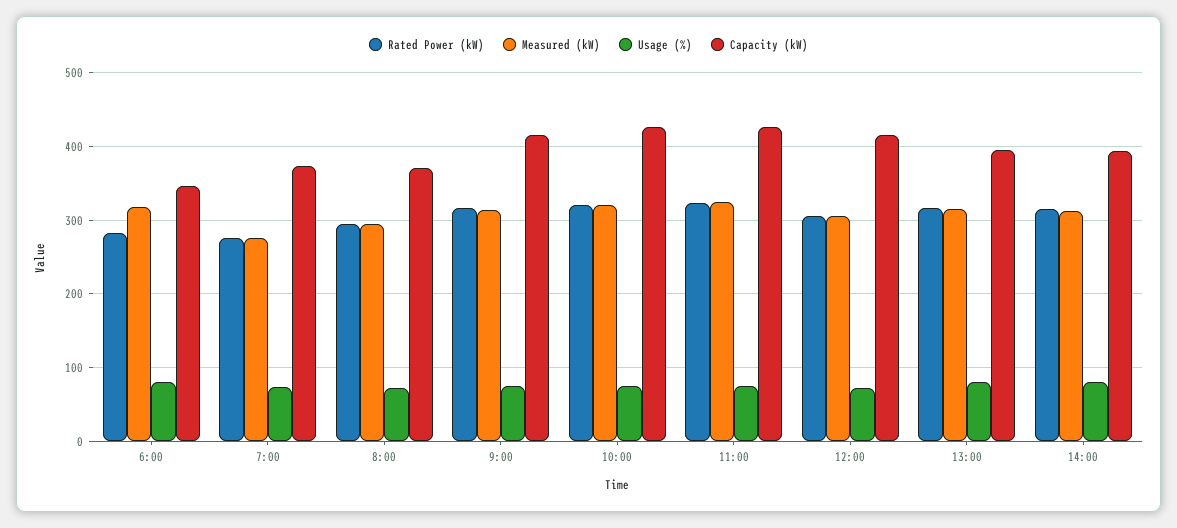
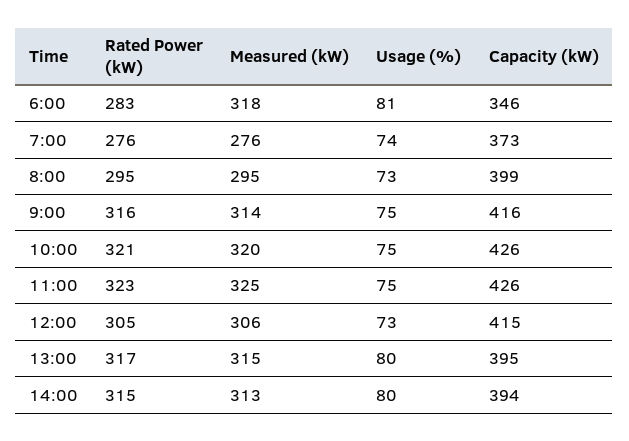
  {
    "Rated Power (kW)": {
      "6:00": 283,
      "7:00": 276,
      "8:00": 295,
      "9:00": 316,
      "10:00": 321,
      "11:00": 323,
      "12:00": 305,
      "13:00": 317,
      "14:00": 315
    },
    "Measured (kW)": {
      "6:00": 318,
      "7:00": 276,
      "8:00": 295,
      "9:00": 314,
      "10:00": 320,
      "11:00": 325,
      "12:00": 306,
      "13:00": 315,
      "14:00": 313
    },
    "Usage (%)": {
      "6:00": 81,
      "7:00": 74,
      "8:00": 73,
      "9:00": 75,
      "10:00": 75,
      "11:00": 75,
      "12:00": 73,
      "13:00": 80,
      "14:00": 80
    },
    "Capacity (kW)": {
      "6:00": 346,
      "7:00": 373,
-     "8:00": 370,
+     "8:00": 399,
      "9:00": 416,
      "10:00": 426,
      "11:00": 426,
      "12:00": 415,
      "13:00": 395,
      "14:00": 394
    }
  }

